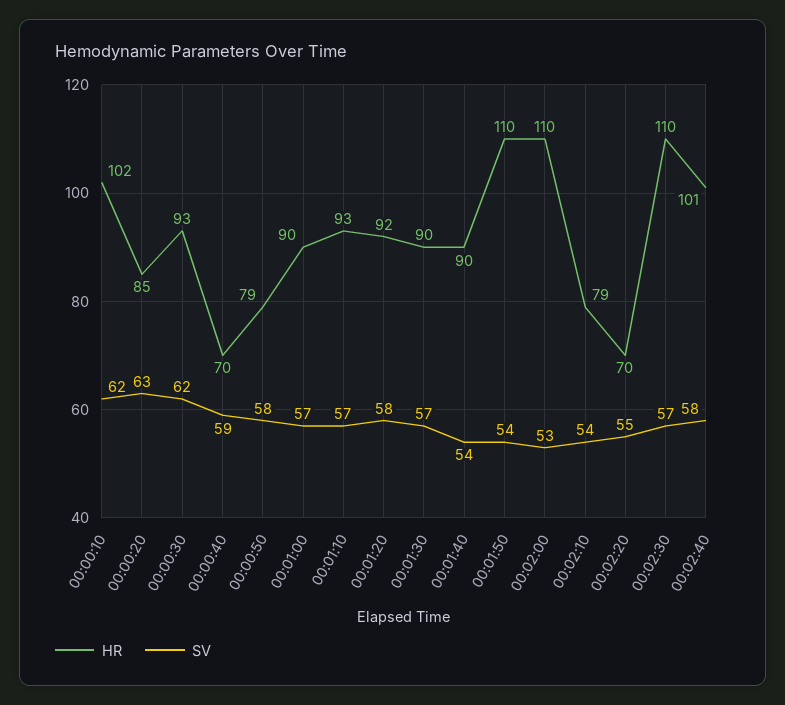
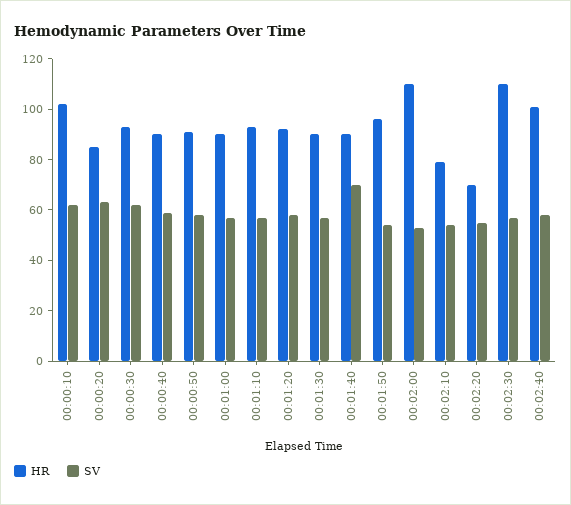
  {
    "HR": {
      "00:00:10": 102,
      "00:00:20": 85,
      "00:00:30": 93,
-     "00:00:40": 70,
+     "00:00:40": 90,
-     "00:00:50": 79,
+     "00:00:50": 90,
      "00:01:00": 90,
      "00:01:10": 93,
      "00:01:20": 92,
      "00:01:30": 90,
      "00:01:40": 90,
-     "00:01:50": 110,
+     "00:01:50": 95,
      "00:02:00": 110,
      "00:02:10": 79,
      "00:02:20": 70,
      "00:02:30": 110,
      "00:02:40": 101
    },
    "SV": {
      "00:00:10": 62,
      "00:00:20": 63,
      "00:00:30": 62,
      "00:00:40": 59,
      "00:00:50": 58,
      "00:01:00": 57,
      "00:01:10": 57,
      "00:01:20": 58,
      "00:01:30": 57,
-     "00:01:40": 54,
+     "00:01:40": 70,
      "00:01:50": 54,
      "00:02:00": 53,
      "00:02:10": 54,
      "00:02:20": 55,
      "00:02:30": 57,
      "00:02:40": 58
    }
  }

